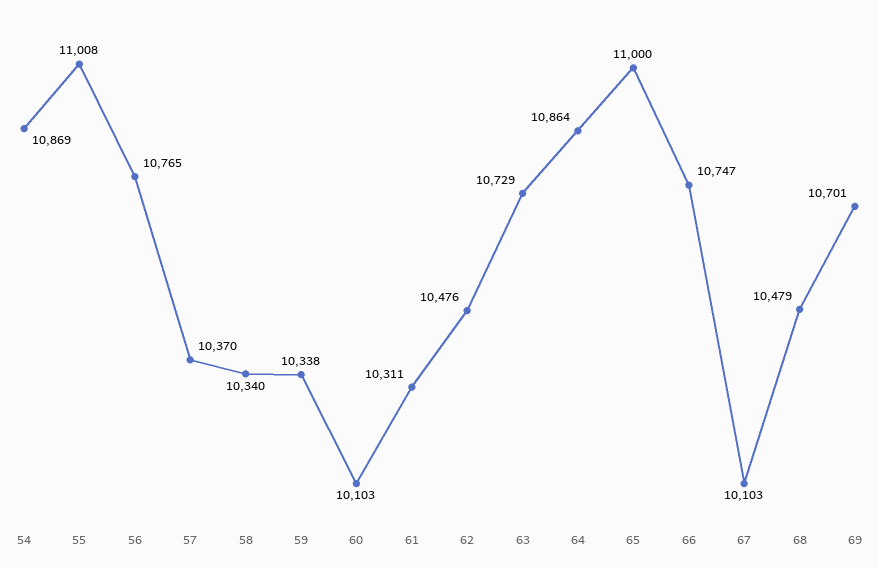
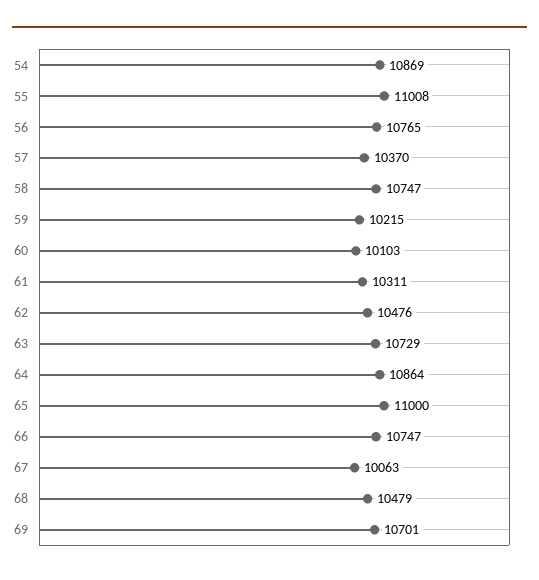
  {
    "54": 10869,
    "55": 11008,
    "56": 10765,
    "57": 10370,
-   "58": 10340,
+   "58": 10747,
-   "59": 10338,
+   "59": 10215,
    "60": 10103,
    "61": 10311,
    "62": 10476,
    "63": 10729,
    "64": 10864,
    "65": 11000,
    "66": 10747,
-   "67": 10103,
+   "67": 10063,
    "68": 10479,
    "69": 10701
  }

